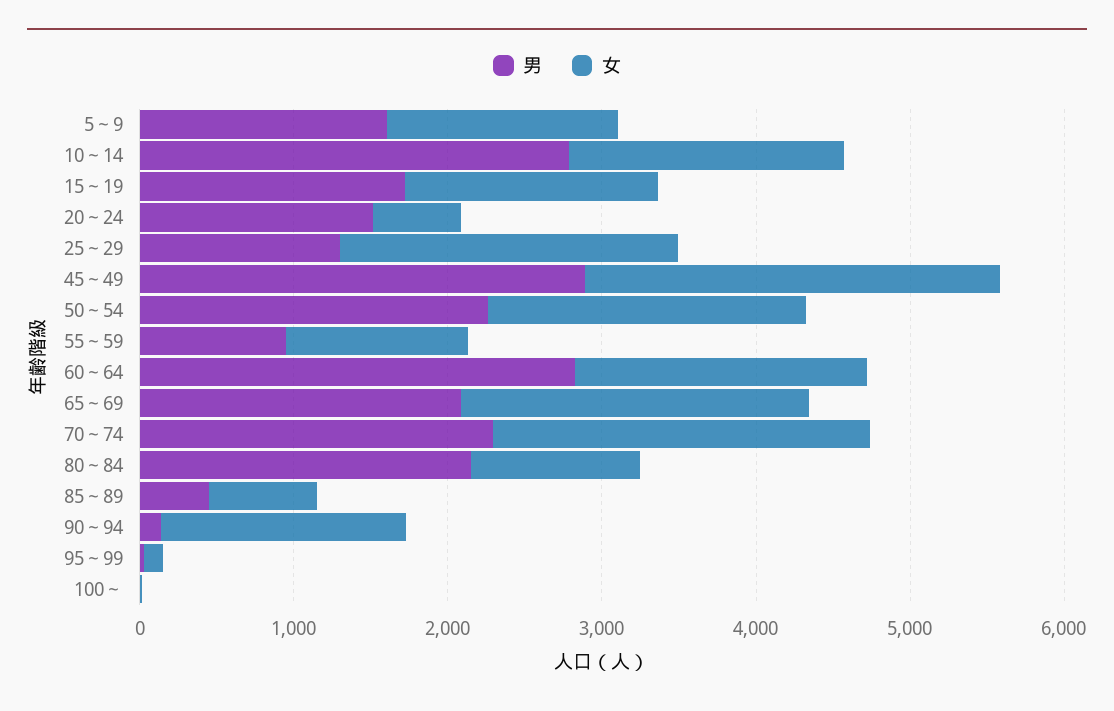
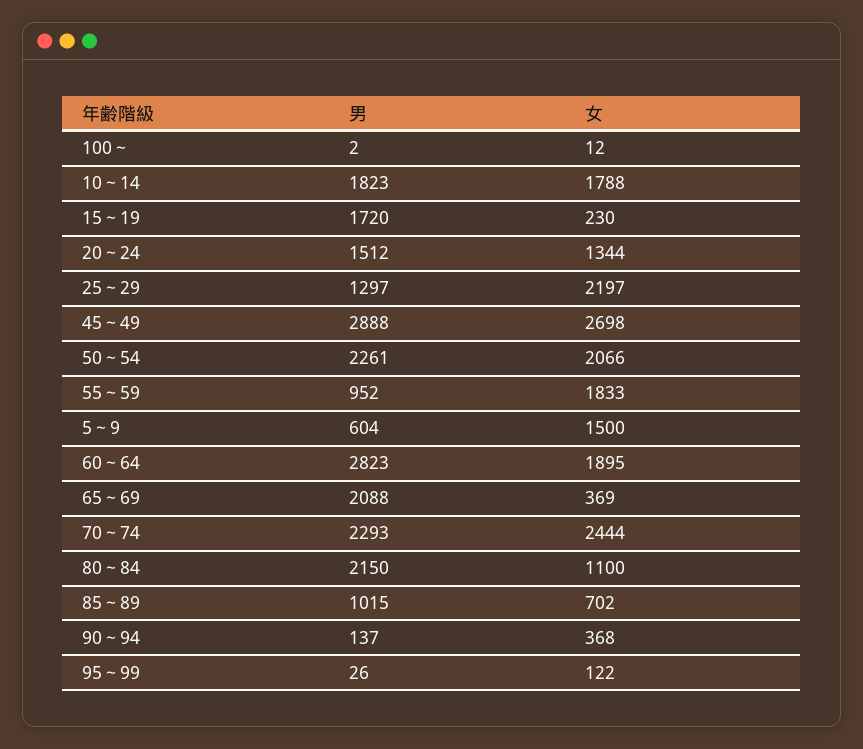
  {
    "男": {
-     "5～9": 1600,
+     "5～9": 604,
-     "10～14": 2800,
+     "10～14": 1823,
      "15～19": 1720,
      "20～24": 1512,
      "25～29": 1297,
      "45～49": 2888,
      "50～54": 2261,
      "55～59": 952,
      "60～64": 2823,
      "65～69": 2088,
      "70～74": 2293,
      "80～84": 2150,
-     "85～89": 400,
+     "85～89": 1015,
      "90～94": 137,
      "95～99": 26,
      "100～": 2
    },
    "女": {
      "5～9": 1500,
      "10～14": 1788,
-     "15～19": 1600,
+     "15～19": 230,
-     "20～24": 600,
+     "20～24": 1344,
      "25～29": 2197,
      "45～49": 2698,
      "50～54": 2066,
-     "55～59": 1200,
+     "55～59": 1833,
      "60～64": 1895,
-     "65～69": 2200,
+     "65～69": 369,
      "70～74": 2444,
      "80～84": 1100,
      "85～89": 702,
-     "90～94": 1600,
+     "90～94": 368,
      "95～99": 122,
      "100～": 12
    }
  }

